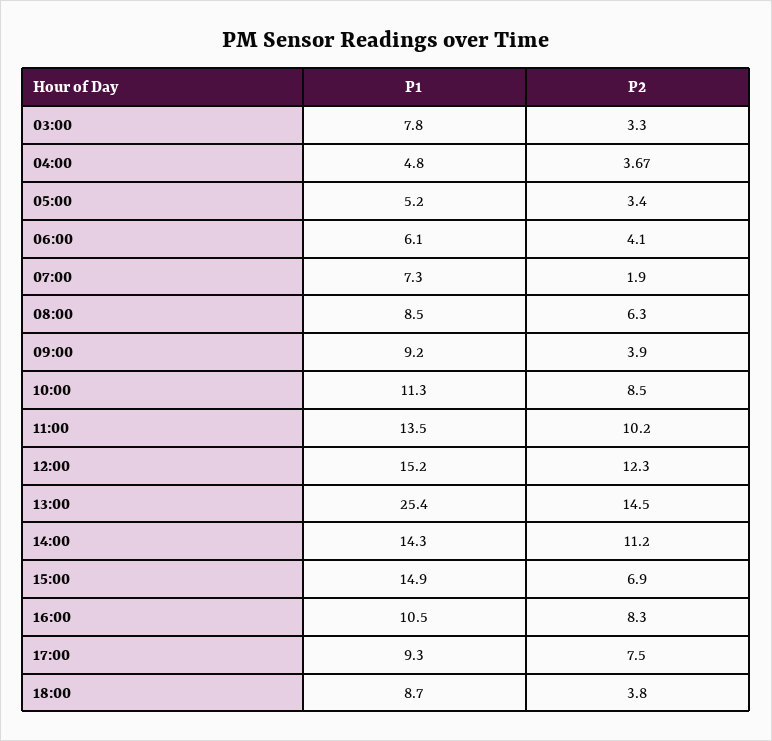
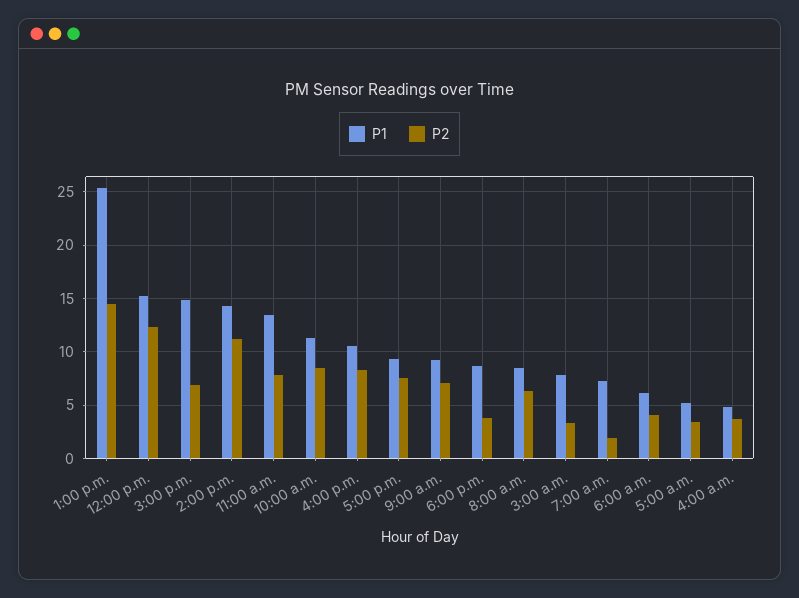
  {
    "P1": {
      "03:00": 7.8,
      "04:00": 4.8,
      "05:00": 5.2,
      "06:00": 6.1,
      "07:00": 7.3,
      "08:00": 8.5,
      "09:00": 9.2,
      "10:00": 11.3,
      "11:00": 13.5,
      "12:00": 15.2,
      "13:00": 25.4,
      "14:00": 14.3,
      "15:00": 14.9,
      "16:00": 10.5,
      "17:00": 9.3,
      "18:00": 8.7
    },
    "P2": {
      "03:00": 3.3,
      "04:00": 3.67,
      "05:00": 3.4,
      "06:00": 4.1,
      "07:00": 1.9,
      "08:00": 6.3,
-     "09:00": 3.9,
+     "09:00": 7,
      "10:00": 8.5,
-     "11:00": 10.2,
+     "11:00": 8,
      "12:00": 12.3,
      "13:00": 14.5,
      "14:00": 11.2,
      "15:00": 6.9,
      "16:00": 8.3,
      "17:00": 7.5,
      "18:00": 3.8
    }
  }

